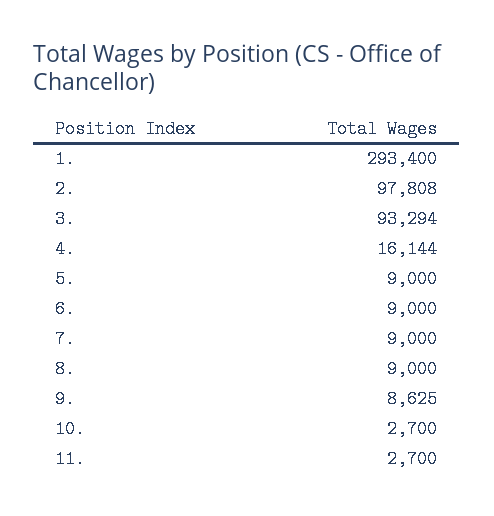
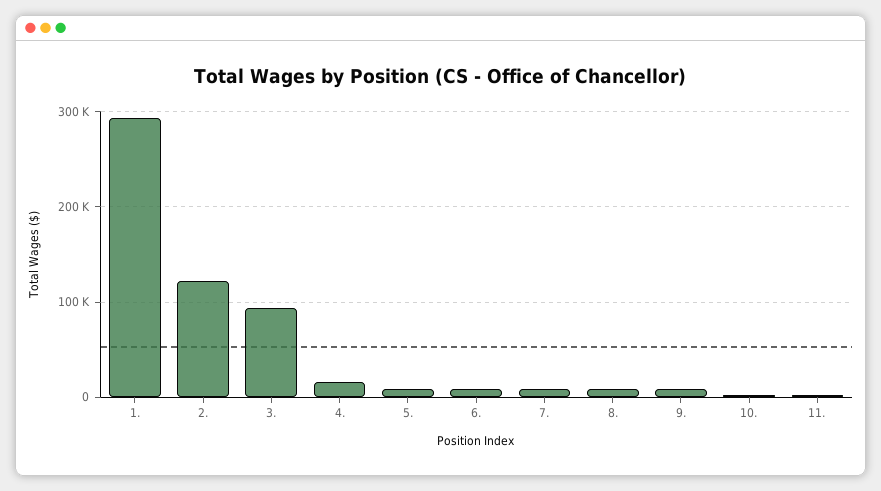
  {
    "1.": 293400,
-   "2.": 97808,
+   "2.": 120000,
    "3.": 93294,
    "4.": 16144,
    "5.": 9000,
    "6.": 9000,
    "7.": 9000,
    "8.": 9000,
    "9.": 8625,
    "10.": 2700,
    "11.": 2700
  }

